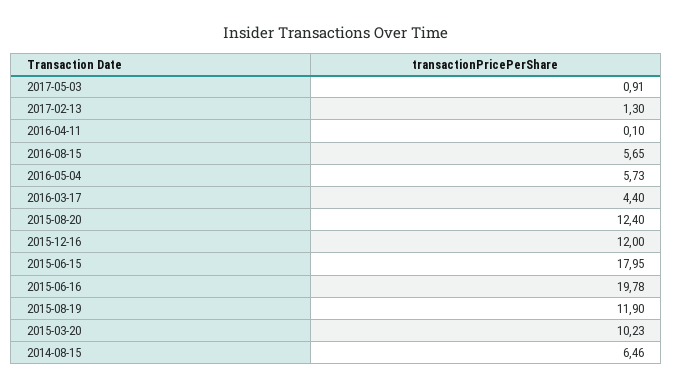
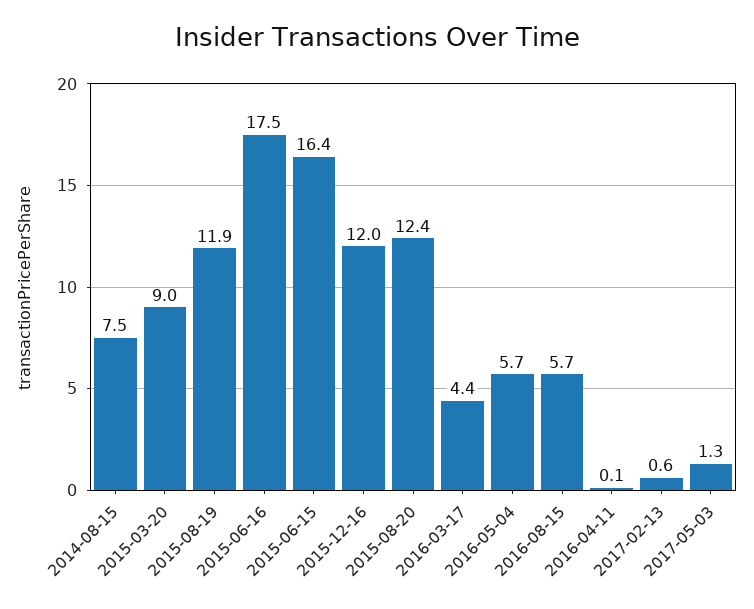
  {
-   "2017-05-03": 0.91,
+   "2017-05-03": 1.3,
-   "2017-02-13": 1.3,
+   "2017-02-13": 0.6,
    "2016-04-11": 0.1,
    "2016-08-15": 5.65,
    "2016-05-04": 5.73,
    "2016-03-17": 4.4,
    "2015-08-20": 12.4,
    "2015-12-16": 12,
-   "2015-06-15": 17.95,
+   "2015-06-15": 16.4,
-   "2015-06-16": 19.78,
+   "2015-06-16": 17.5,
    "2015-08-19": 11.9,
-   "2015-03-20": 10.23,
+   "2015-03-20": 9,
-   "2014-08-15": 6.46
+   "2014-08-15": 7.5
  }

